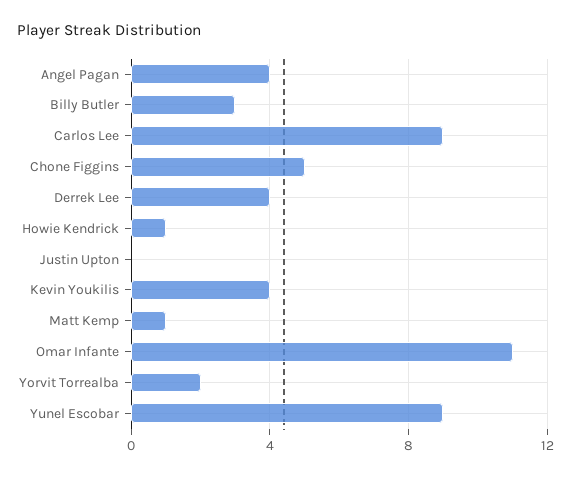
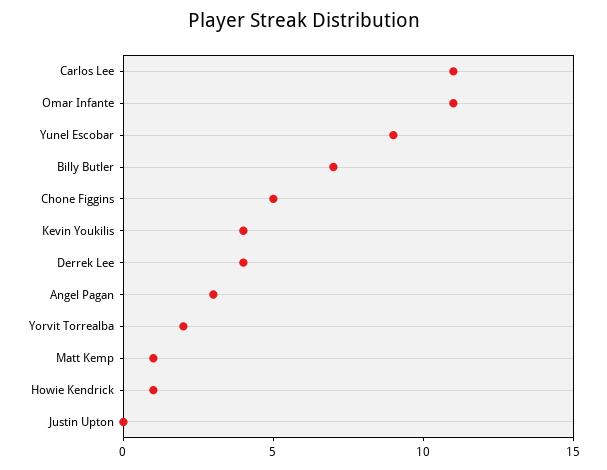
  {
-   "Angel Pagan": 4,
+   "Angel Pagan": 3,
-   "Billy Butler": 3,
+   "Billy Butler": 7,
-   "Carlos Lee": 9,
+   "Carlos Lee": 11,
    "Chone Figgins": 5,
    "Derrek Lee": 4,
    "Howie Kendrick": 1,
    "Justin Upton": 0,
    "Kevin Youkilis": 4,
    "Matt Kemp": 1,
    "Omar Infante": 11,
    "Yorvit Torrealba": 2,
    "Yunel Escobar": 9
  }

